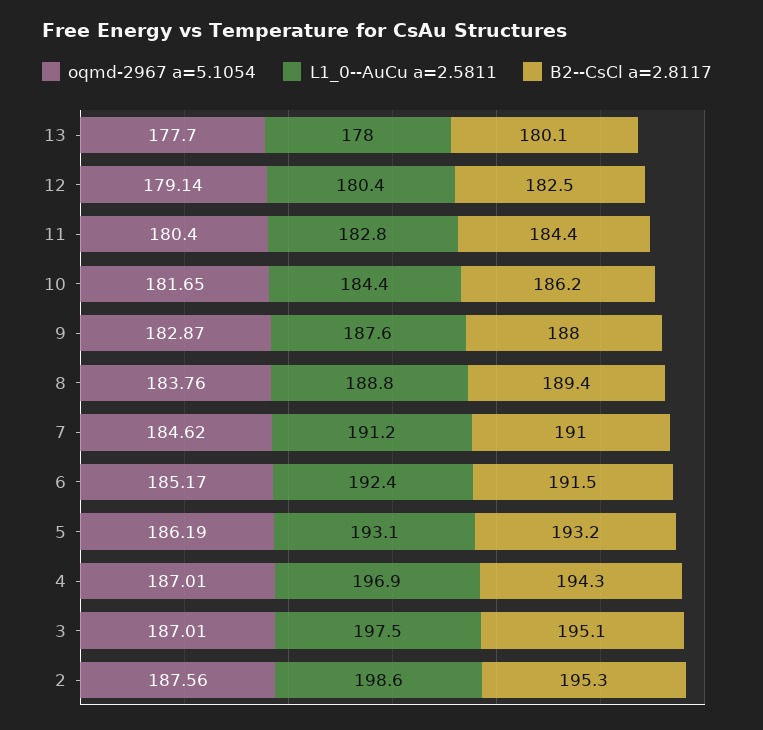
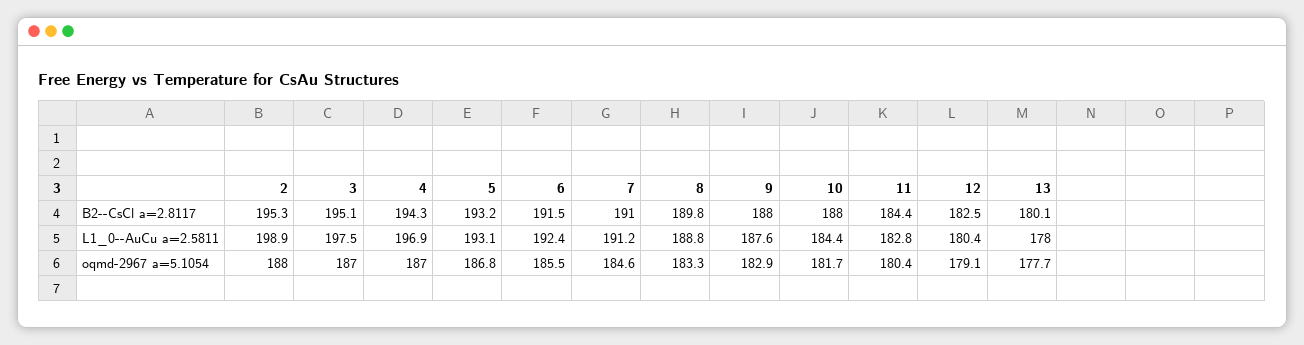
  {
    "oqmd-2967 a=5.1054": {
      "13": 177.7,
      "12": 179.14,
      "11": 180.4,
      "10": 181.65,
      "9": 182.87,
-     "8": 183.76,
+     "8": 183.3,
      "7": 184.62,
-     "6": 185.17,
+     "6": 185.5,
-     "5": 186.19,
+     "5": 186.8,
      "4": 187.01,
      "3": 187.01,
-     "2": 187.56
+     "2": 188
    },
    "L1_0--AuCu a=2.5811": {
      "13": 178,
      "12": 180.4,
      "11": 182.8,
      "10": 184.4,
      "9": 187.6,
      "8": 188.8,
      "7": 191.2,
      "6": 192.4,
      "5": 193.1,
      "4": 196.9,
      "3": 197.5,
-     "2": 198.6
+     "2": 198.9
    },
    "B2--CsCl a=2.8117": {
      "13": 180.1,
      "12": 182.5,
      "11": 184.4,
-     "10": 186.2,
+     "10": 188,
      "9": 188,
-     "8": 189.4,
+     "8": 189.8,
      "7": 191,
      "6": 191.5,
      "5": 193.2,
      "4": 194.3,
      "3": 195.1,
      "2": 195.3
    }
  }

